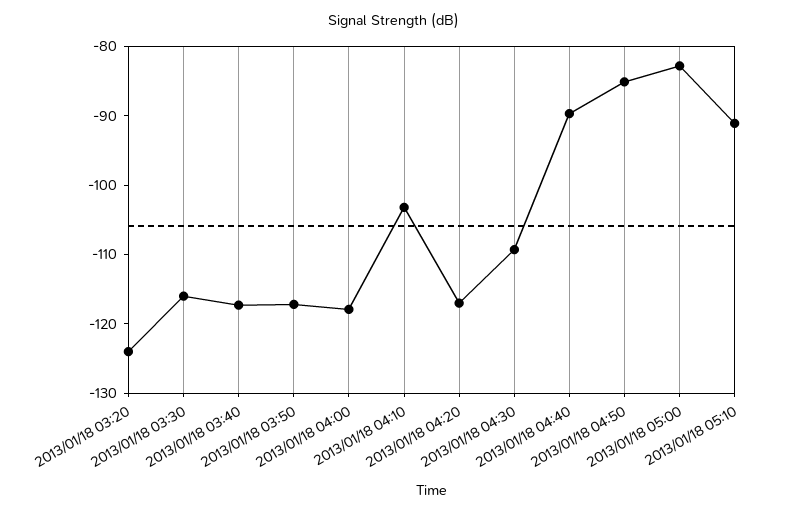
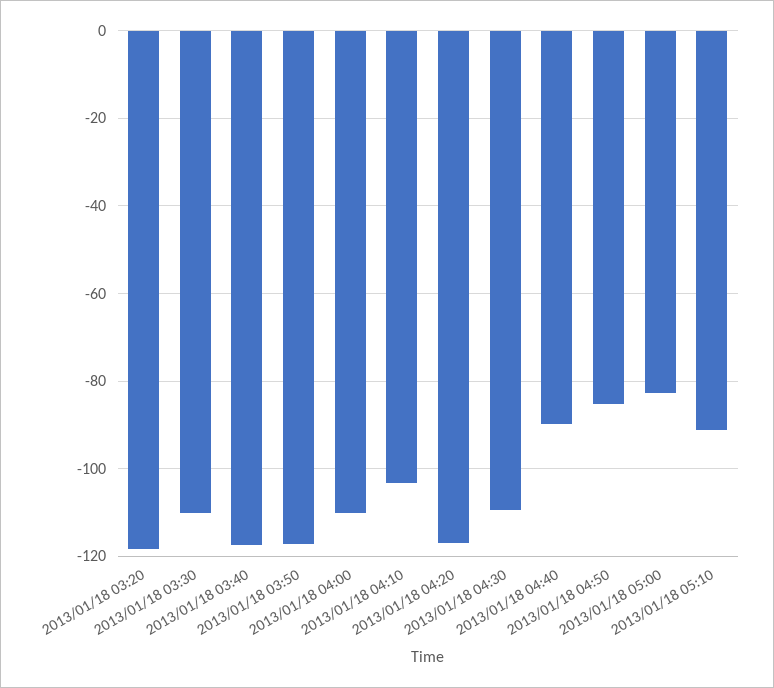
  {
-   "2013/01/18 03:20": -124,
+   "2013/01/18 03:20": -118,
-   "2013/01/18 03:30": -116,
+   "2013/01/18 03:30": -110,
    "2013/01/18 03:40": -118,
    "2013/01/18 03:50": -118,
-   "2013/01/18 04:00": -118,
+   "2013/01/18 04:00": -110,
    "2013/01/18 04:10": -104,
    "2013/01/18 04:20": -118,
    "2013/01/18 04:30": -110,
    "2013/01/18 04:40": -90,
    "2013/01/18 04:50": -86,
    "2013/01/18 05:00": -82,
    "2013/01/18 05:10": -92
  }

